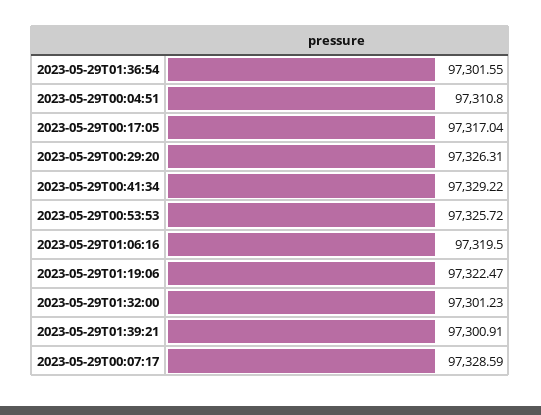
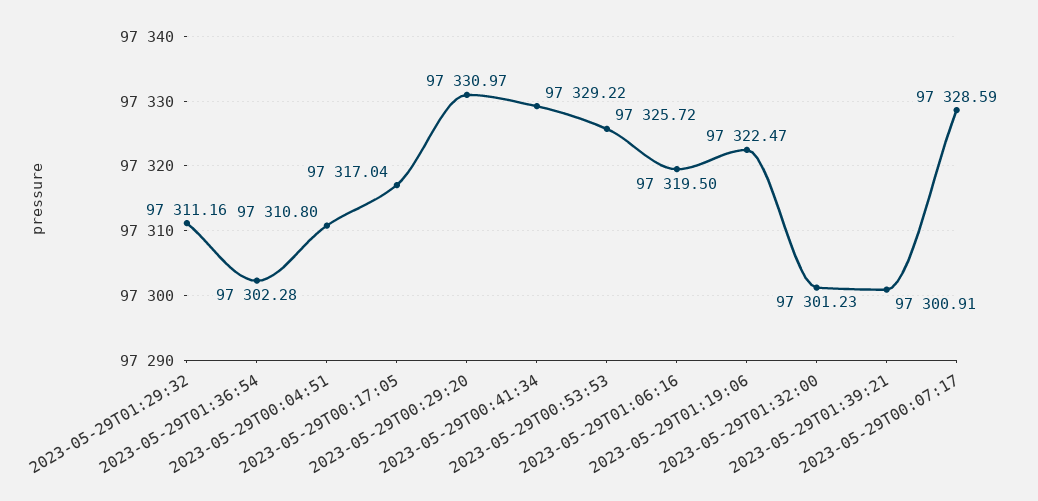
  {
-   "2023-05-29T01:36:54": 97301.55,
+   "2023-05-29T01:36:54": 97302.28,
    "2023-05-29T00:04:51": 97310.8,
    "2023-05-29T00:17:05": 97317.04,
-   "2023-05-29T00:29:20": 97326.31,
+   "2023-05-29T00:29:20": 97330.97,
    "2023-05-29T00:41:34": 97329.22,
    "2023-05-29T00:53:53": 97325.72,
    "2023-05-29T01:06:16": 97319.5,
    "2023-05-29T01:19:06": 97322.47,
    "2023-05-29T01:32:00": 97301.23,
    "2023-05-29T01:39:21": 97300.91,
-   "2023-05-29T00:07:17": 97328.59
+   "2023-05-29T00:07:17": 97328.59,
+   "2023-05-29T01:29:32": 97311.16
  }

